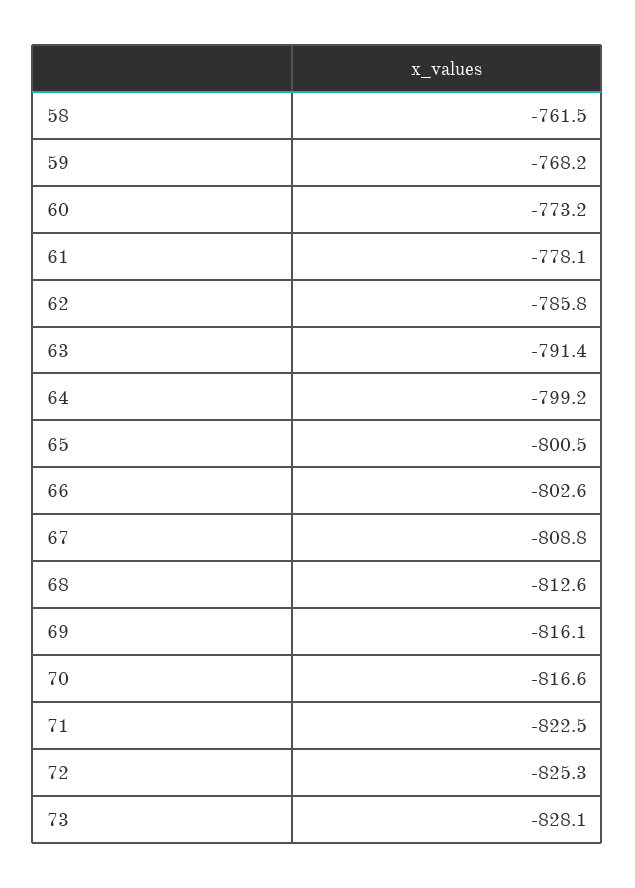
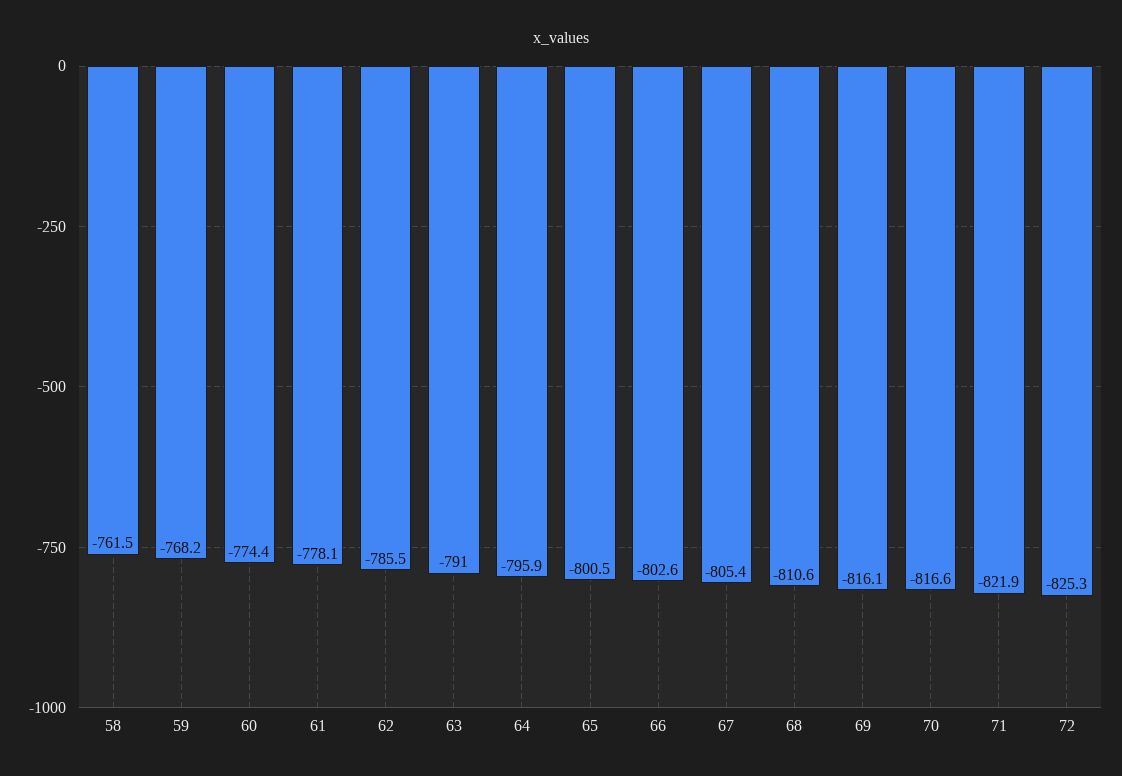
  {
    "58": -761.5,
    "59": -768.2,
-   "60": -773.2,
+   "60": -774.4,
    "61": -778.1,
-   "62": -785.8,
+   "62": -785.5,
-   "63": -791.4,
+   "63": -791,
-   "64": -799.2,
+   "64": -795.9,
    "65": -800.5,
    "66": -802.6,
-   "67": -808.8,
+   "67": -805.4,
-   "68": -812.6,
+   "68": -810.6,
    "69": -816.1,
    "70": -816.6,
-   "71": -822.5,
+   "71": -821.9,
-   "72": -825.3,
+   "72": -825.3
-   "73": -828.1
  }

